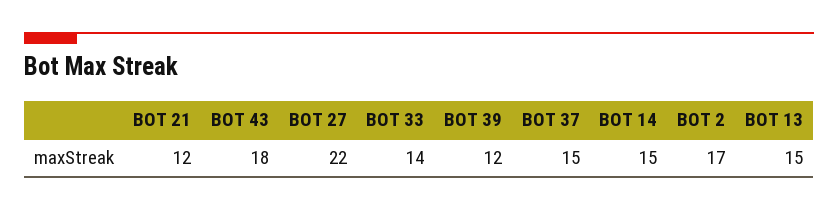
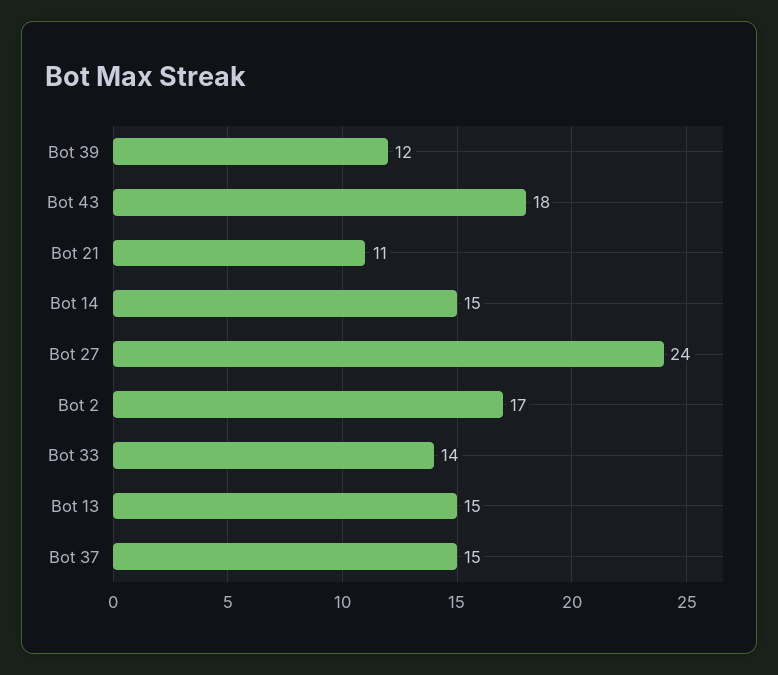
  {
-   "BOT 21": 12,
+   "BOT 21": 11,
    "BOT 43": 18,
-   "BOT 27": 22,
+   "BOT 27": 24,
    "BOT 33": 14,
    "BOT 39": 12,
    "BOT 37": 15,
    "BOT 14": 15,
    "BOT 2": 17,
    "BOT 13": 15
  }

